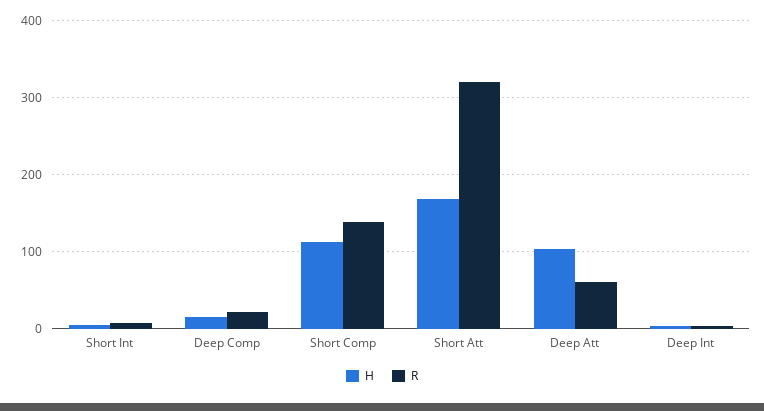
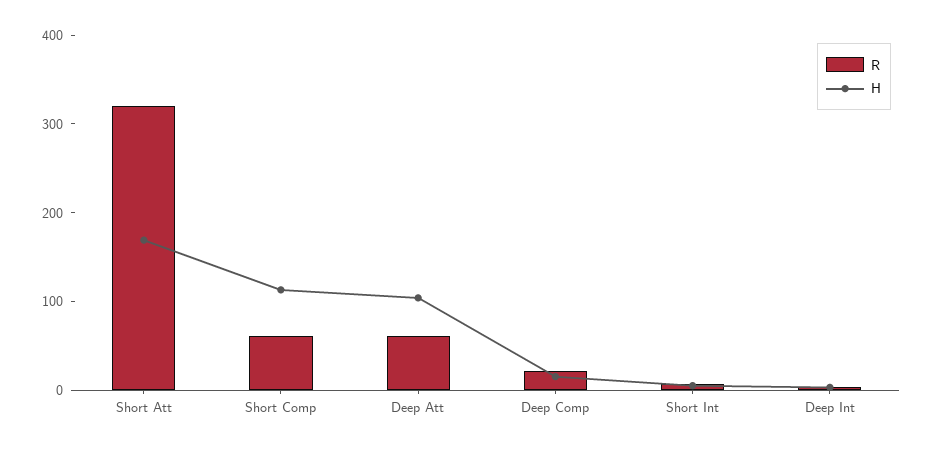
  {
    "H": {
      "Short Int": 10,
      "Deep Comp": 20,
      "Short Comp": 110,
      "Short Att": 170,
      "Deep Att": 100,
      "Deep Int": 0
    },
    "R": {
      "Short Int": 10,
      "Deep Comp": 20,
-     "Short Comp": 140,
+     "Short Comp": 60,
      "Short Att": 320,
      "Deep Att": 60,
      "Deep Int": 0
    }
  }

